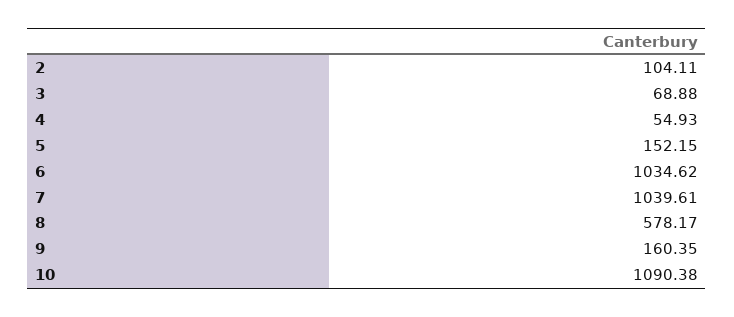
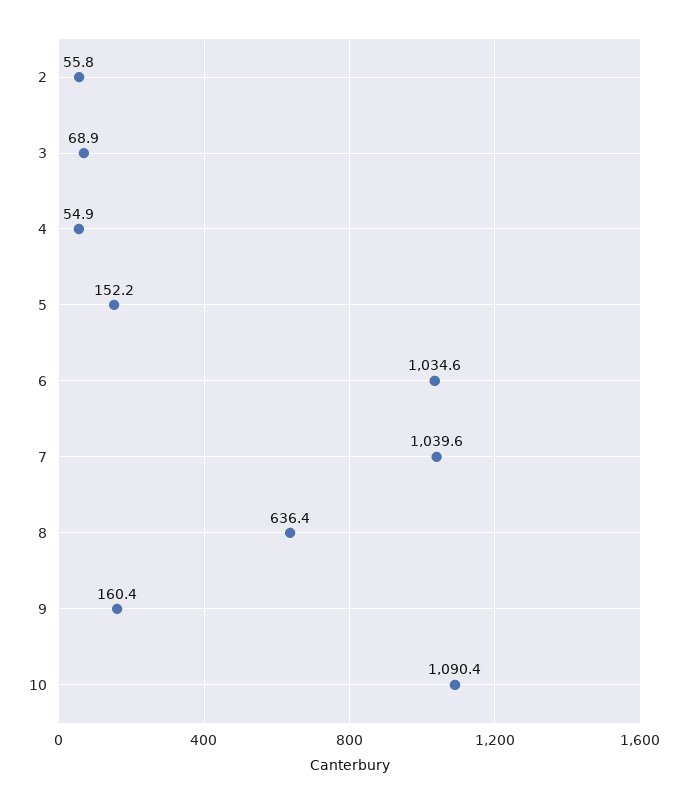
  {
-   "2": 104.11,
+   "2": 55.8,
    "3": 68.88,
    "4": 54.93,
    "5": 152.15,
    "6": 1034.62,
    "7": 1039.61,
-   "8": 578.17,
+   "8": 636.4,
    "9": 160.35,
    "10": 1090.38
  }

